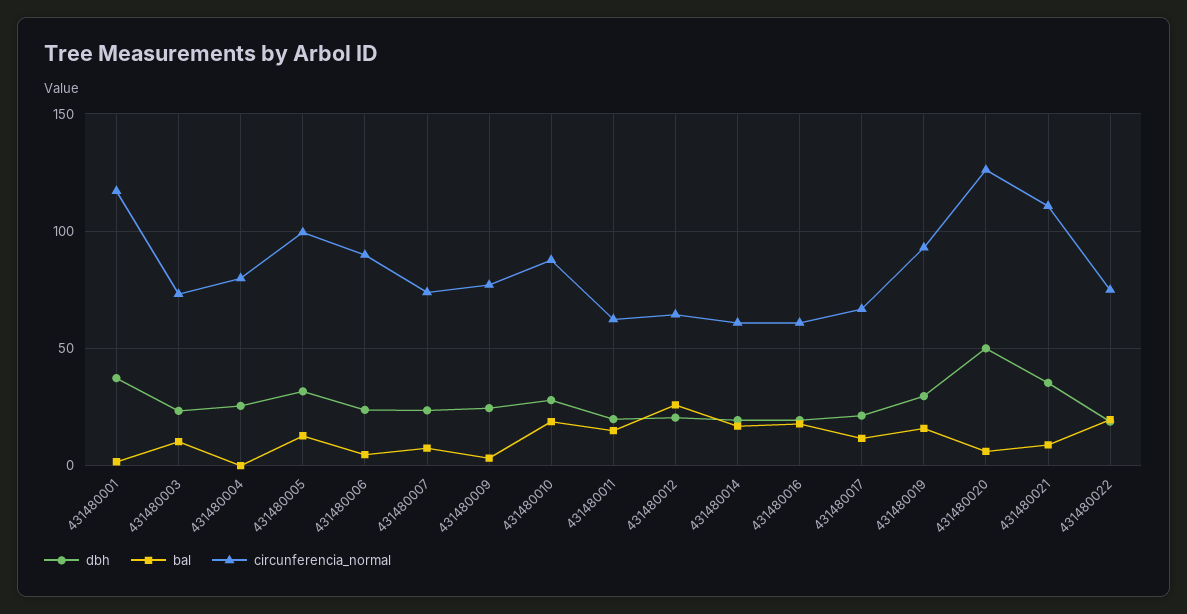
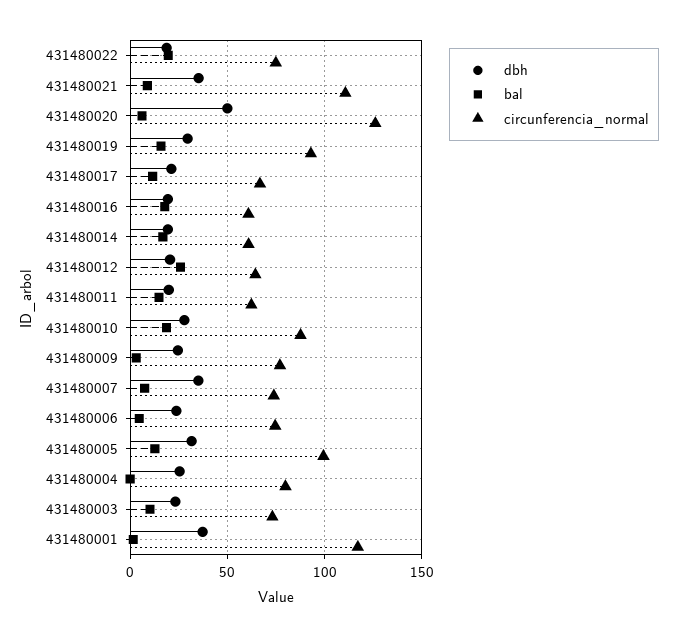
  {
    "dbh": {
      "431480001": 35,
      "431480003": 25,
      "431480004": 25,
      "431480005": 30,
      "431480006": 25,
-     "431480007": 25,
+     "431480007": 35,
      "431480009": 25,
      "431480010": 30,
      "431480011": 20,
      "431480012": 20,
      "431480014": 20,
      "431480016": 20,
      "431480017": 20,
      "431480019": 30,
      "431480020": 50,
      "431480021": 35,
      "431480022": 20
    },
    "bal": {
      "431480001": 0,
      "431480003": 10,
      "431480004": 0,
      "431480005": 15,
      "431480006": 5,
      "431480007": 5,
      "431480009": 5,
      "431480010": 20,
      "431480011": 15,
      "431480012": 25,
      "431480014": 15,
      "431480016": 20,
      "431480017": 10,
      "431480019": 15,
      "431480020": 5,
      "431480021": 10,
      "431480022": 20
    },
    "circunferencia_normal": {
      "431480001": 115,
      "431480003": 75,
      "431480004": 80,
      "431480005": 100,
-     "431480006": 90,
+     "431480006": 75,
      "431480007": 75,
      "431480009": 75,
      "431480010": 90,
      "431480011": 60,
      "431480012": 65,
      "431480014": 60,
      "431480016": 60,
      "431480017": 65,
      "431480019": 95,
      "431480020": 125,
      "431480021": 110,
      "431480022": 75
    }
  }

